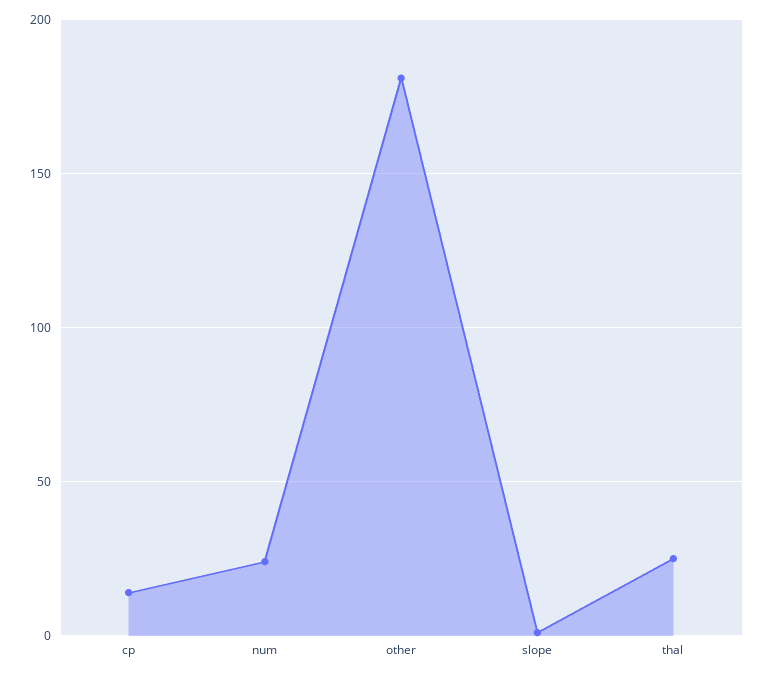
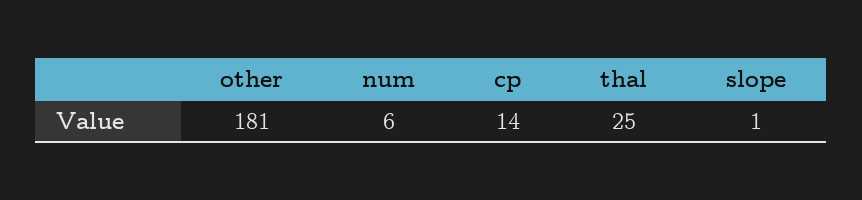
  {
    "cp": 14,
-   "num": 25,
+   "num": 6,
    "other": 181,
    "slope": 1,
    "thal": 25
  }

